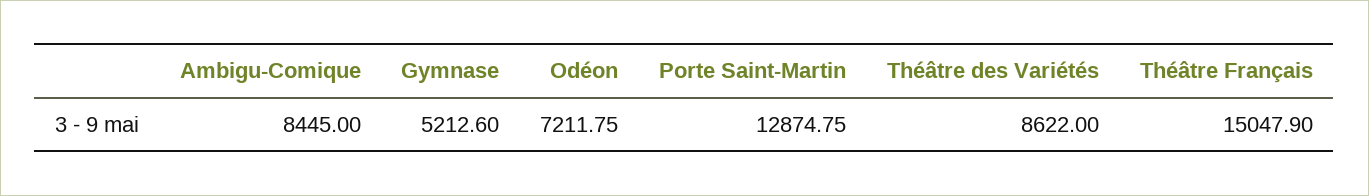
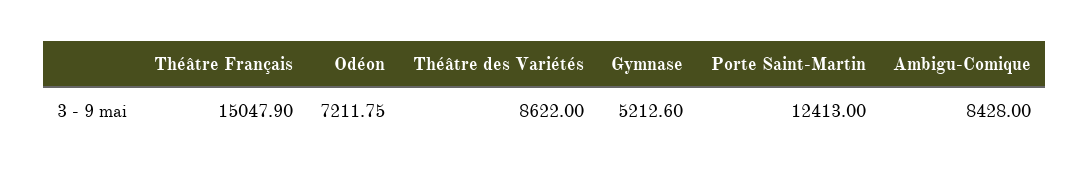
  {
-   "Ambigu-Comique": 8445,
+   "Ambigu-Comique": 8428,
    "Gymnase": 5212.6,
    "Odéon": 7211.75,
-   "Porte Saint-Martin": 12874.75,
+   "Porte Saint-Martin": 12413,
    "Théâtre des Variétés": 8622,
    "Théâtre Français": 15047.9
  }

